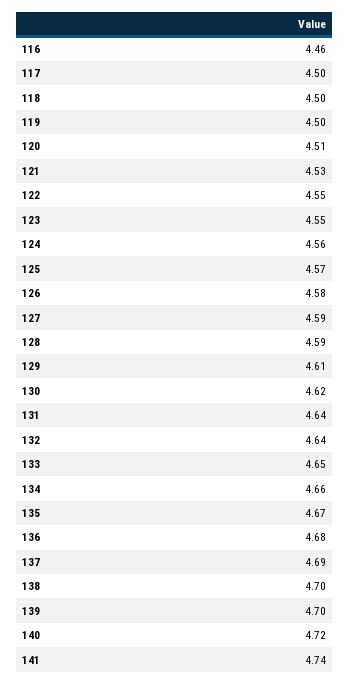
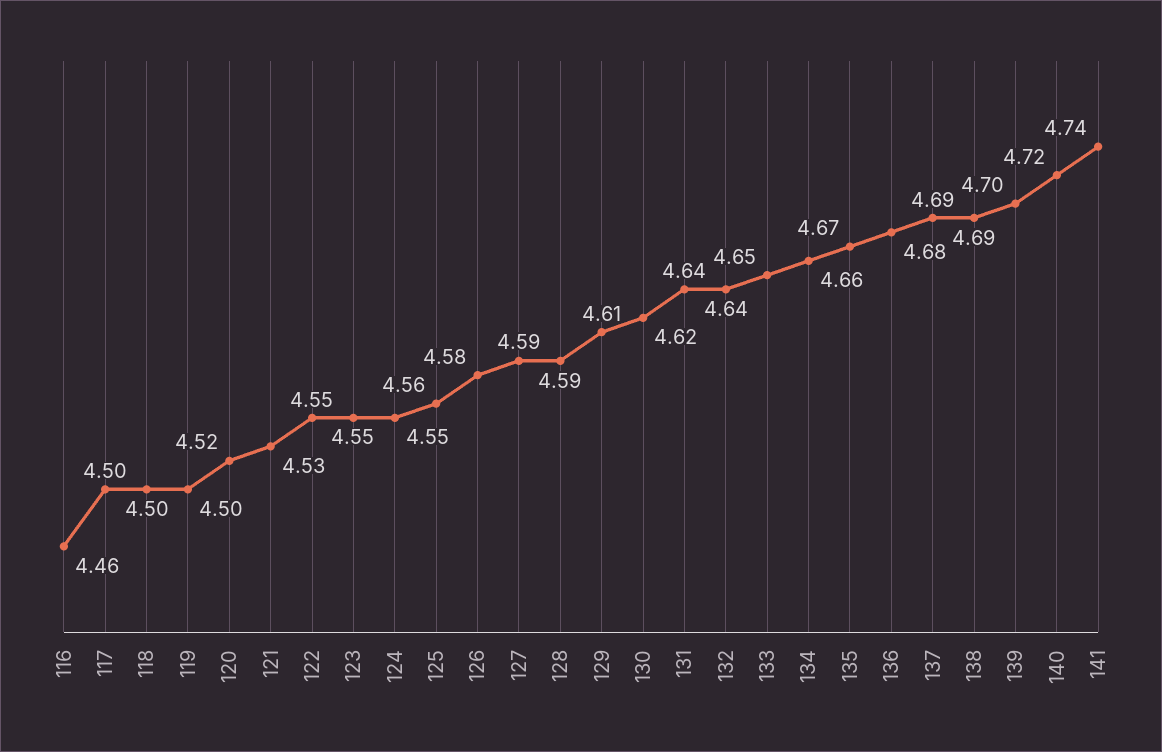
  {
    "116": 4.46,
    "117": 4.5,
    "118": 4.5,
    "119": 4.5,
-   "120": 4.51,
+   "120": 4.52,
    "121": 4.53,
    "122": 4.55,
    "123": 4.55,
-   "124": 4.56,
+   "124": 4.55,
-   "125": 4.57,
+   "125": 4.56,
    "126": 4.58,
    "127": 4.59,
    "128": 4.59,
    "129": 4.61,
    "130": 4.62,
    "131": 4.64,
    "132": 4.64,
    "133": 4.65,
    "134": 4.66,
    "135": 4.67,
    "136": 4.68,
    "137": 4.69,
-   "138": 4.7,
+   "138": 4.69,
    "139": 4.7,
    "140": 4.72,
    "141": 4.74
  }

